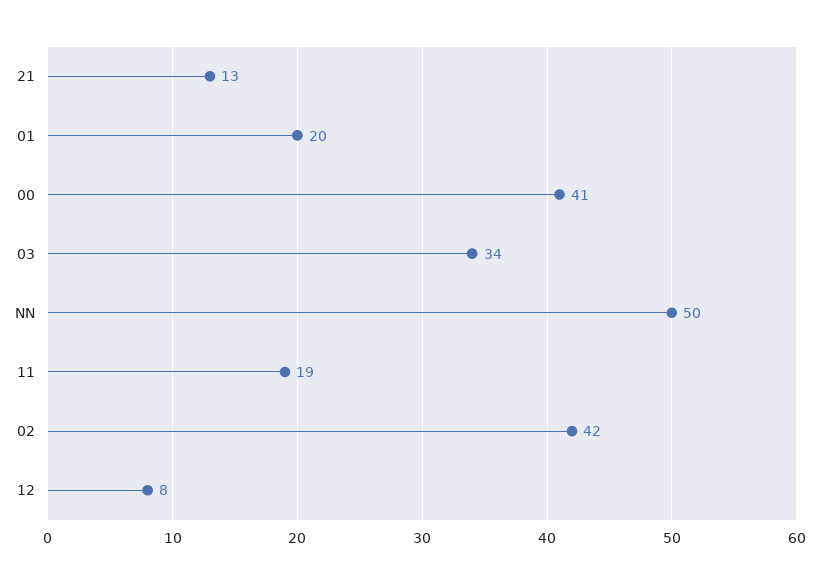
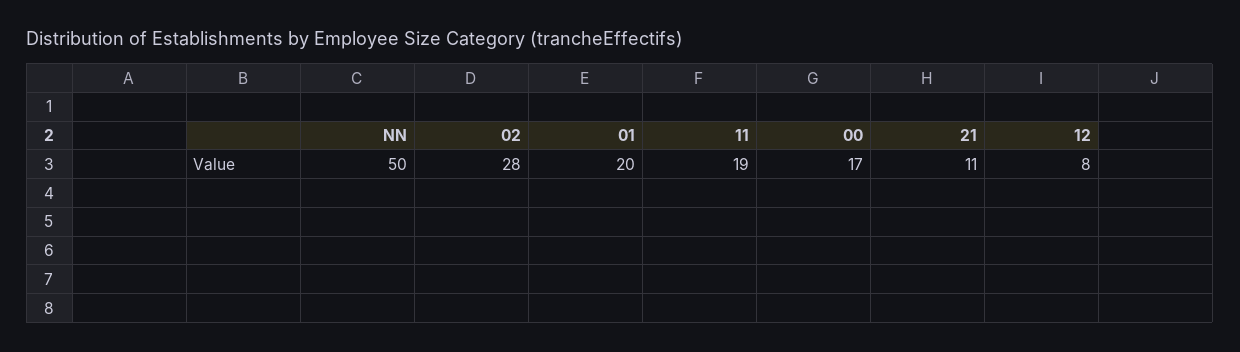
  {
-   "21": 13,
+   "21": 11,
    "01": 20,
-   "00": 41,
+   "00": 17,
-   "03": 34,
    "NN": 50,
    "11": 19,
-   "02": 42,
+   "02": 28,
    "12": 8
  }

